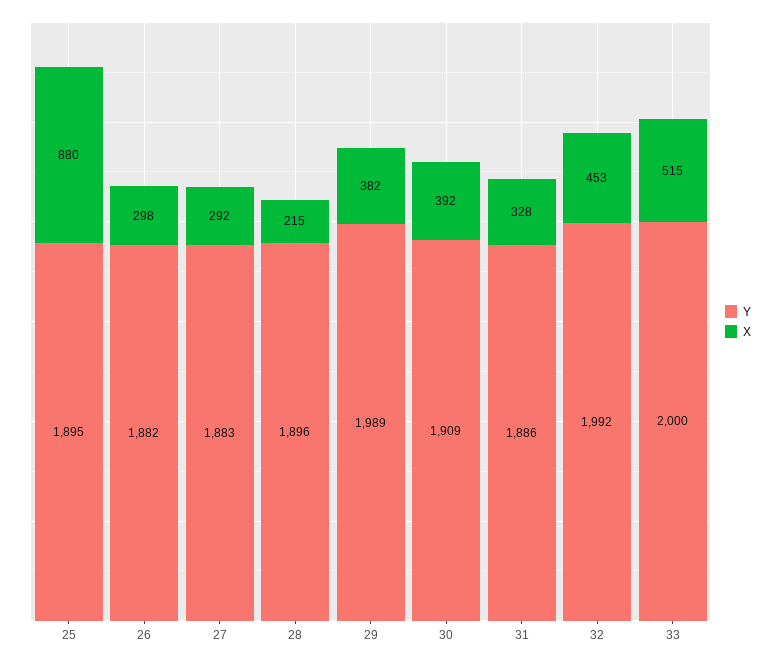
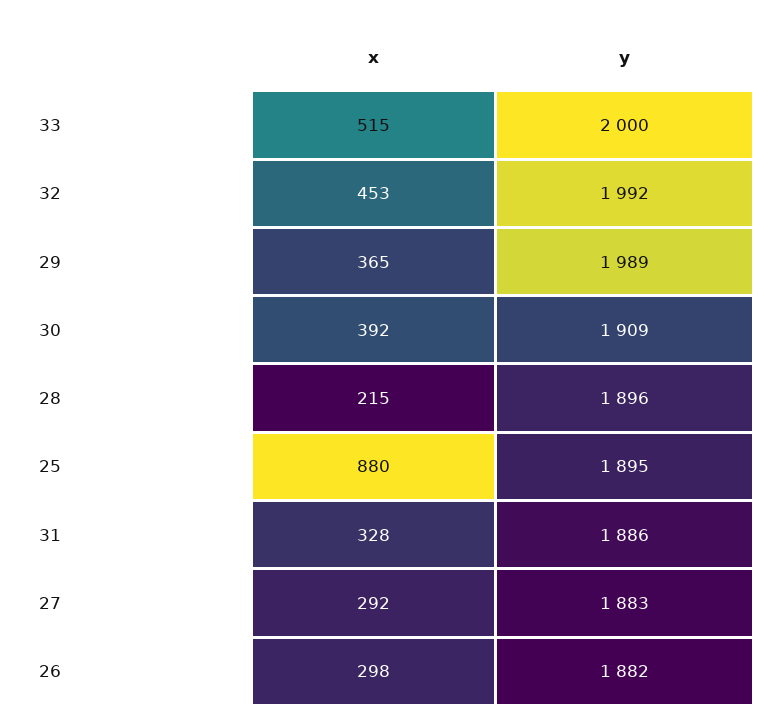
  {
    "Y": {
      "25": 1895,
      "26": 1882,
      "27": 1883,
      "28": 1896,
      "29": 1989,
      "30": 1909,
      "31": 1886,
      "32": 1992,
      "33": 2000
    },
    "X": {
      "25": 880,
      "26": 298,
      "27": 292,
      "28": 215,
-     "29": 382,
+     "29": 365,
      "30": 392,
      "31": 328,
      "32": 453,
      "33": 515
    }
  }

